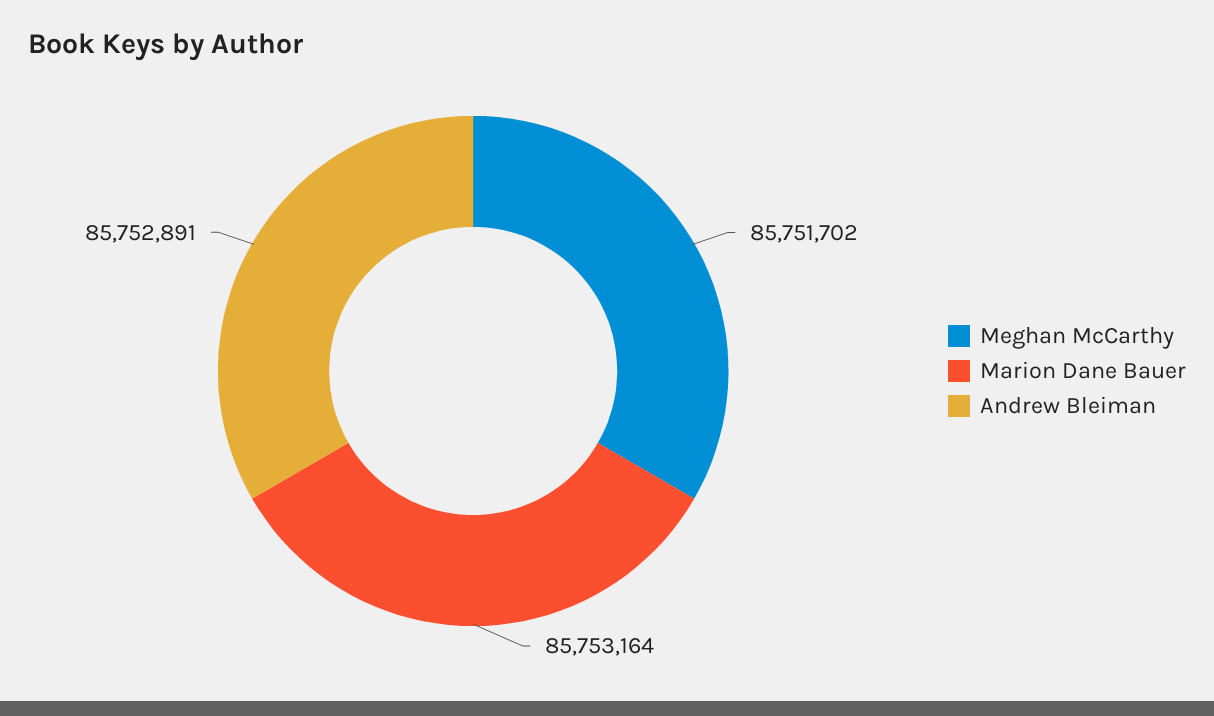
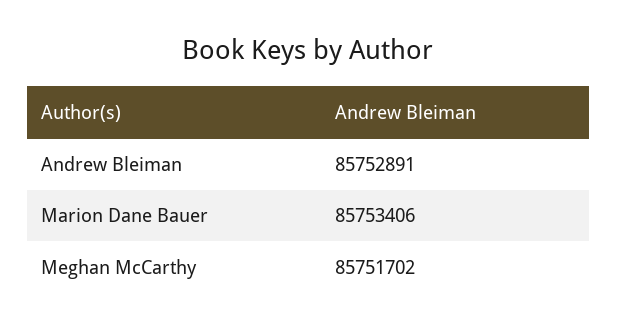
  {
    "Meghan McCarthy": 85751702,
-   "Marion Dane Bauer": 85753164,
+   "Marion Dane Bauer": 85753406,
    "Andrew Bleiman": 85752891
  }

